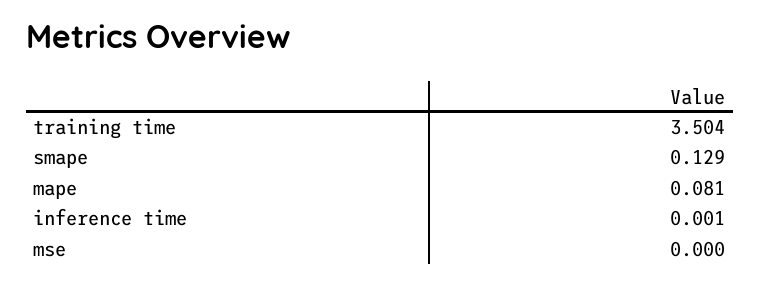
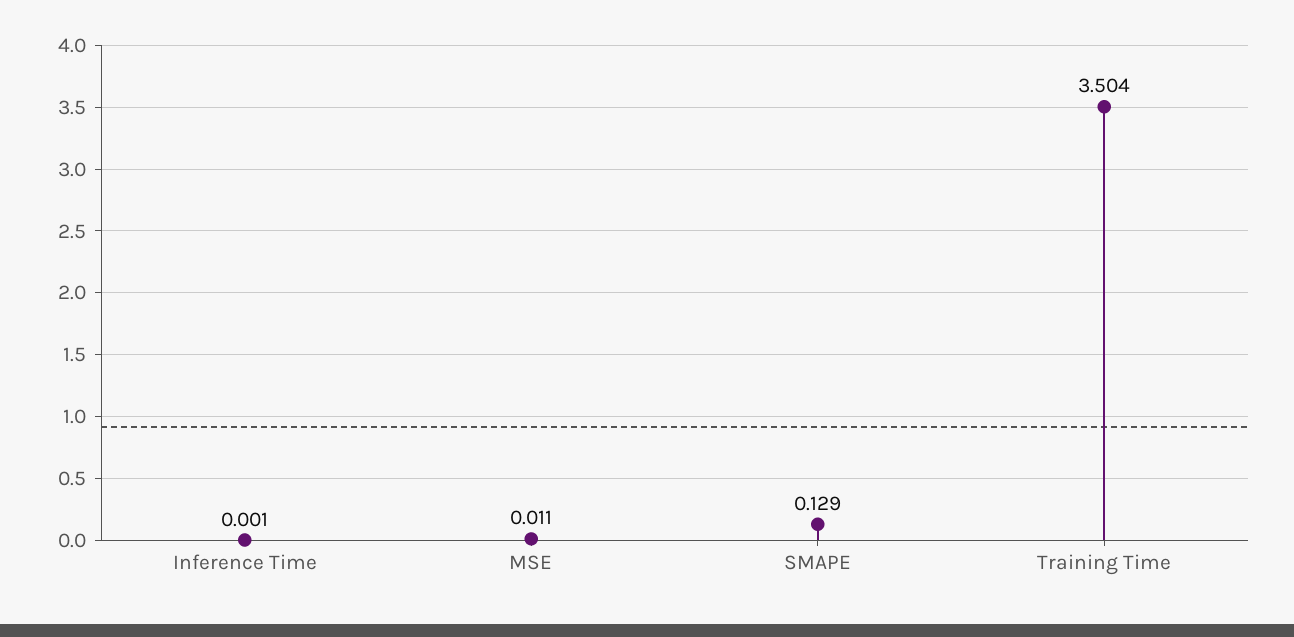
  {
    "training time": 3.504,
    "smape": 0.129,
-   "mape": 0.081,
    "inference time": 0.001,
-   "mse": 0
+   "mse": 0.011
  }

